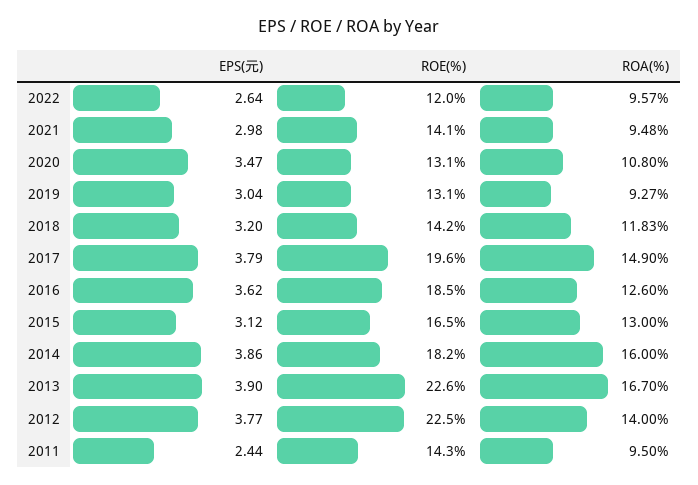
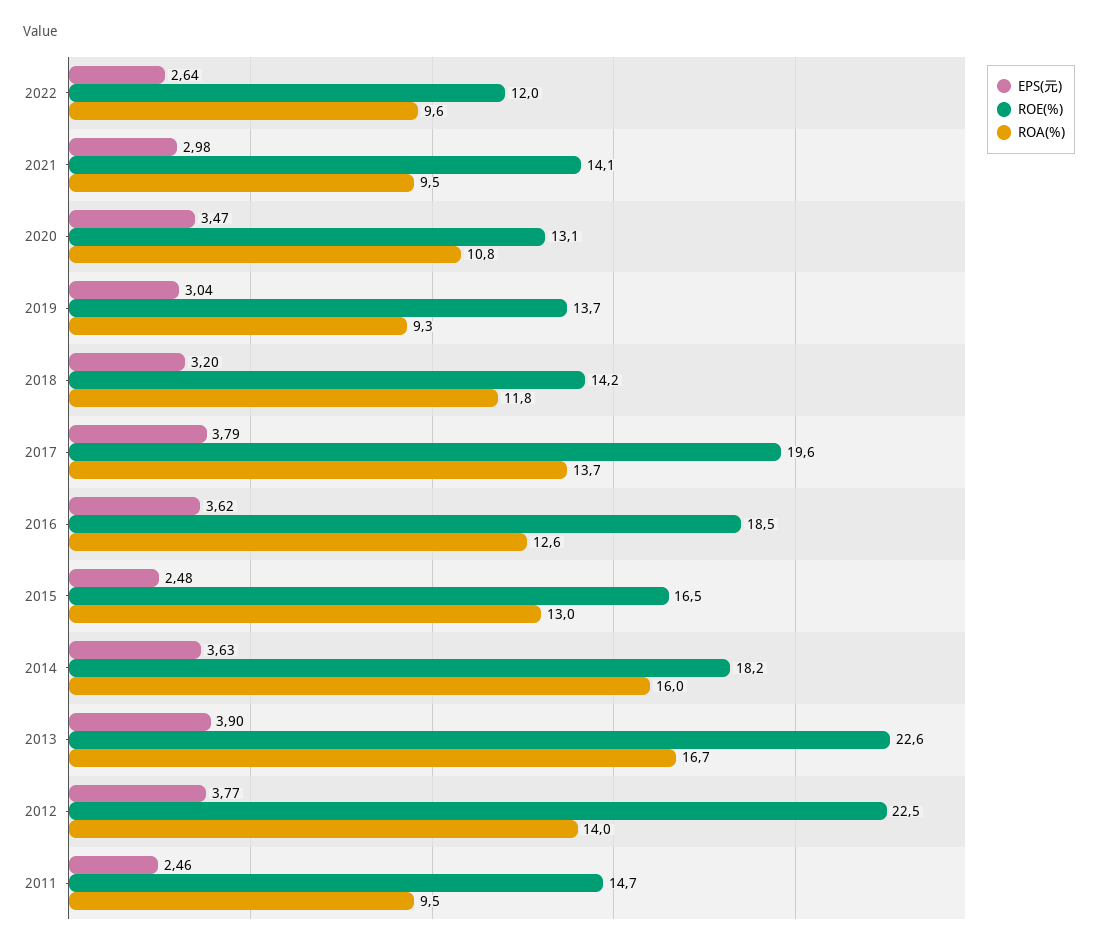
  {
    "EPS(元)": {
      "2022": 2.64,
      "2021": 2.98,
      "2020": 3.47,
      "2019": 3.04,
      "2018": 3.2,
      "2017": 3.79,
      "2016": 3.62,
-     "2015": 3.12,
+     "2015": 2.48,
-     "2014": 3.86,
+     "2014": 3.63,
      "2013": 3.9,
      "2012": 3.77,
-     "2011": 2.44
+     "2011": 2.46
    },
    "ROE(%)": {
      "2022": 12,
      "2021": 14.1,
      "2020": 13.1,
-     "2019": 13.1,
+     "2019": 13.7,
      "2018": 14.2,
      "2017": 19.6,
      "2016": 18.5,
      "2015": 16.5,
      "2014": 18.2,
      "2013": 22.6,
      "2012": 22.5,
-     "2011": 14.3
+     "2011": 14.7
    },
    "ROA(%)": {
      "2022": 9.57,
      "2021": 9.48,
      "2020": 10.8,
      "2019": 9.27,
      "2018": 11.83,
-     "2017": 14.9,
+     "2017": 13.7,
      "2016": 12.6,
      "2015": 13,
      "2014": 16,
      "2013": 16.7,
      "2012": 14,
      "2011": 9.5
    }
  }

